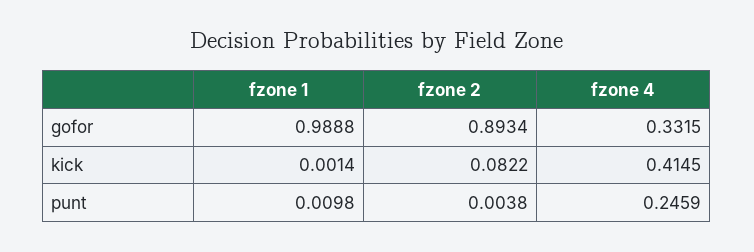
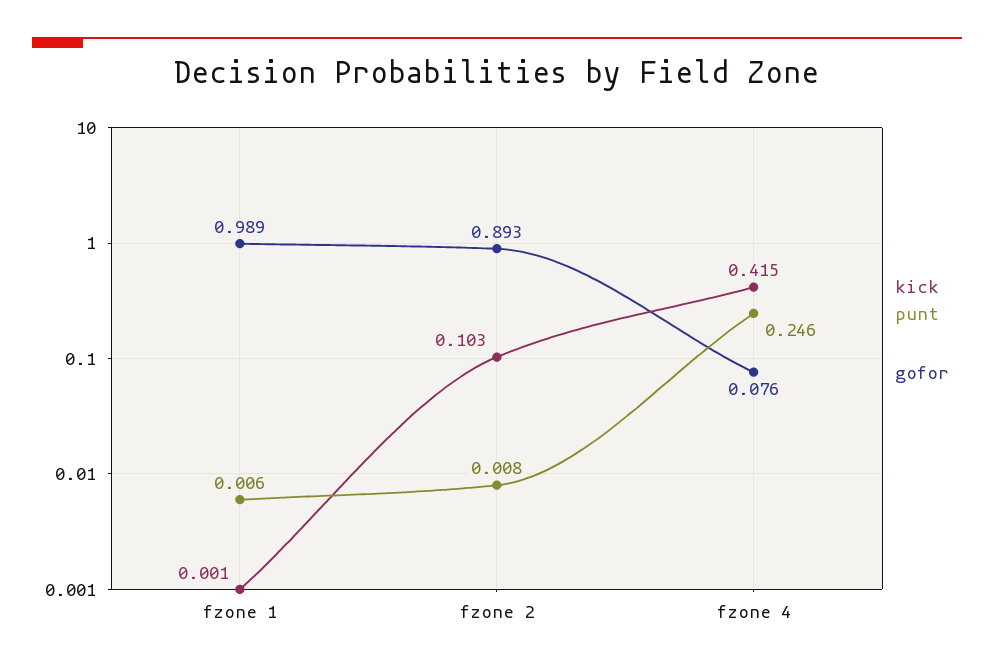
  {
    "gofor": {
      "fzone 1": 0.9888,
      "fzone 2": 0.8934,
-     "fzone 4": 0.3315
+     "fzone 4": 0.076
    },
    "kick": {
      "fzone 1": 0.0014,
-     "fzone 2": 0.0822,
+     "fzone 2": 0.103,
      "fzone 4": 0.4145
    },
    "punt": {
-     "fzone 1": 0.0098,
+     "fzone 1": 0.006,
-     "fzone 2": 0.0038,
+     "fzone 2": 0.008,
      "fzone 4": 0.2459
    }
  }

